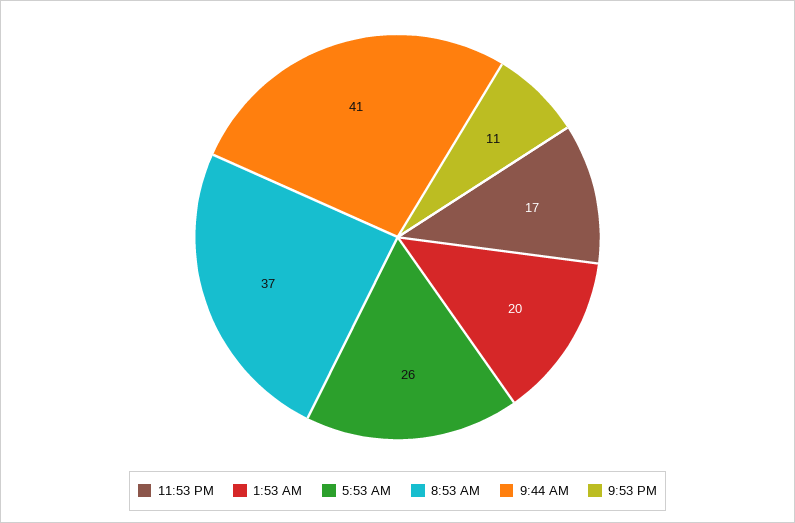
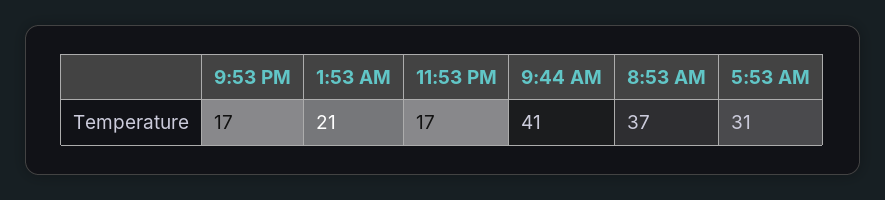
  {
    "11:53 PM": 17,
-   "1:53 AM": 20,
+   "1:53 AM": 21,
-   "5:53 AM": 26,
+   "5:53 AM": 31,
    "8:53 AM": 37,
    "9:44 AM": 41,
-   "9:53 PM": 11
+   "9:53 PM": 17
  }

